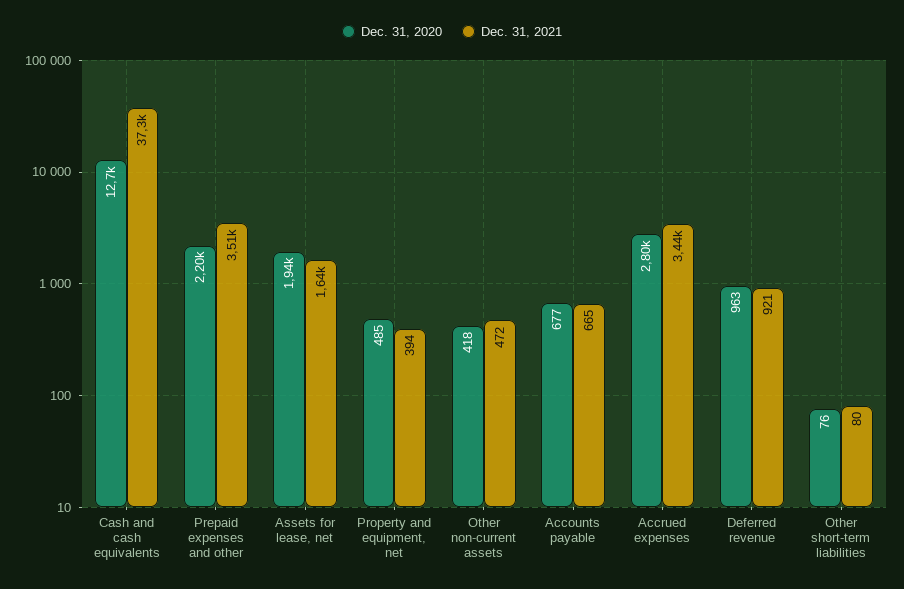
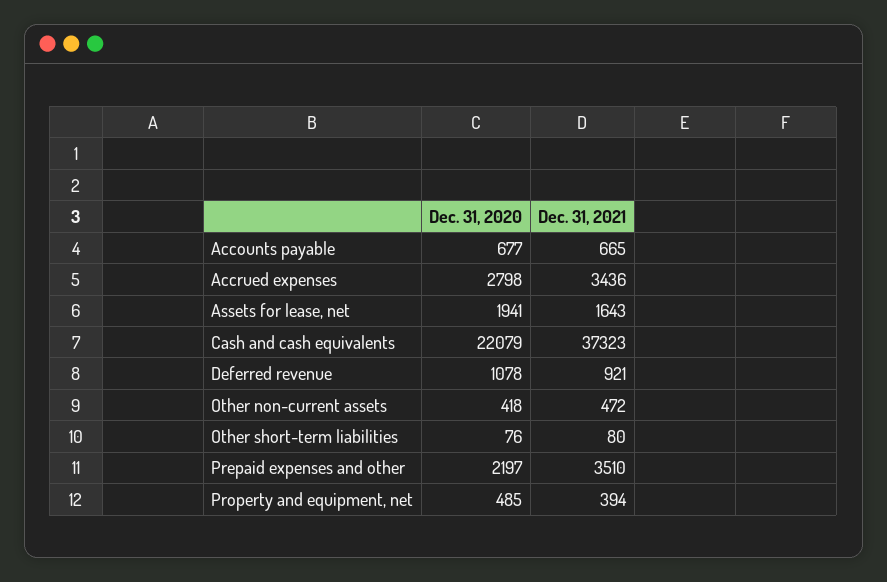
  {
    "Dec. 31, 2020": {
-     "Cash and cash equivalents": 12700,
+     "Cash and cash equivalents": 22079,
      "Prepaid expenses and other": 2197,
      "Assets for lease, net": 1941,
      "Property and equipment, net": 485,
      "Other non-current assets": 418,
      "Accounts payable": 677,
      "Accrued expenses": 2798,
-     "Deferred revenue": 963,
+     "Deferred revenue": 1078,
      "Other short-term liabilities": 76
    },
    "Dec. 31, 2021": {
      "Cash and cash equivalents": 37323,
      "Prepaid expenses and other": 3510,
      "Assets for lease, net": 1643,
      "Property and equipment, net": 394,
      "Other non-current assets": 472,
      "Accounts payable": 665,
      "Accrued expenses": 3436,
      "Deferred revenue": 921,
      "Other short-term liabilities": 80
    }
  }

